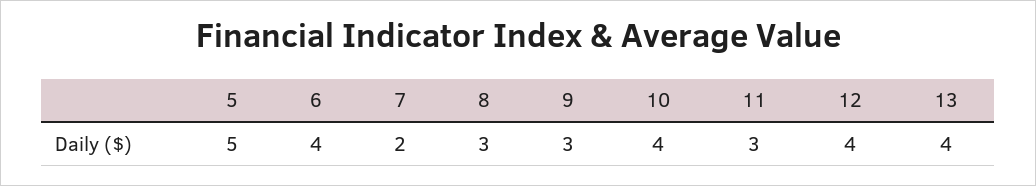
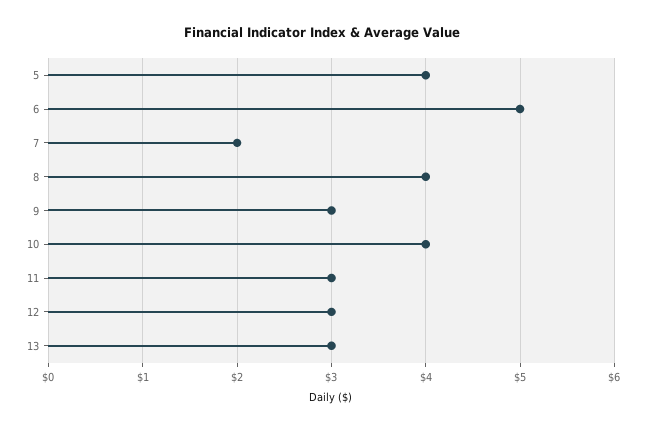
  {
-   "5": 5,
+   "5": 4,
-   "6": 4,
+   "6": 5,
    "7": 2,
-   "8": 3,
+   "8": 4,
    "9": 3,
    "10": 4,
    "11": 3,
-   "12": 4,
+   "12": 3,
-   "13": 4
+   "13": 3
  }

